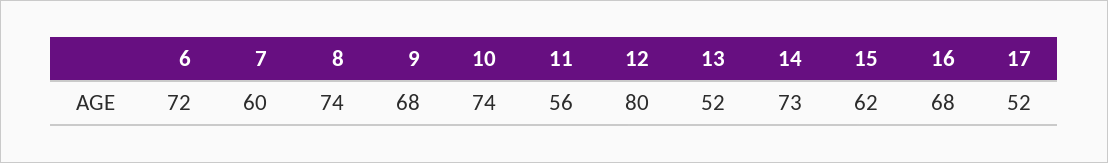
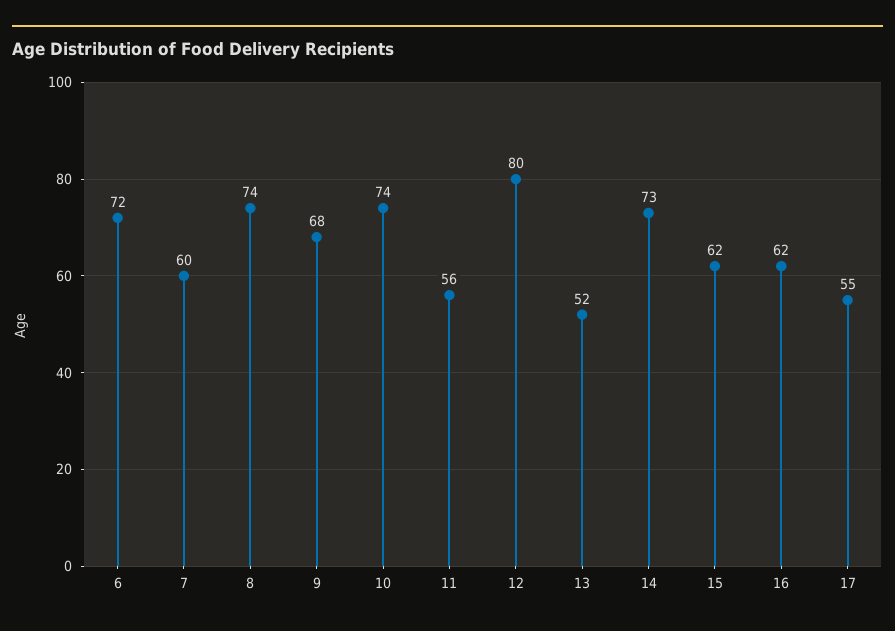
  {
    "6": 72,
    "7": 60,
    "8": 74,
    "9": 68,
    "10": 74,
    "11": 56,
    "12": 80,
    "13": 52,
    "14": 73,
    "15": 62,
-   "16": 68,
+   "16": 62,
-   "17": 52
+   "17": 55
  }

